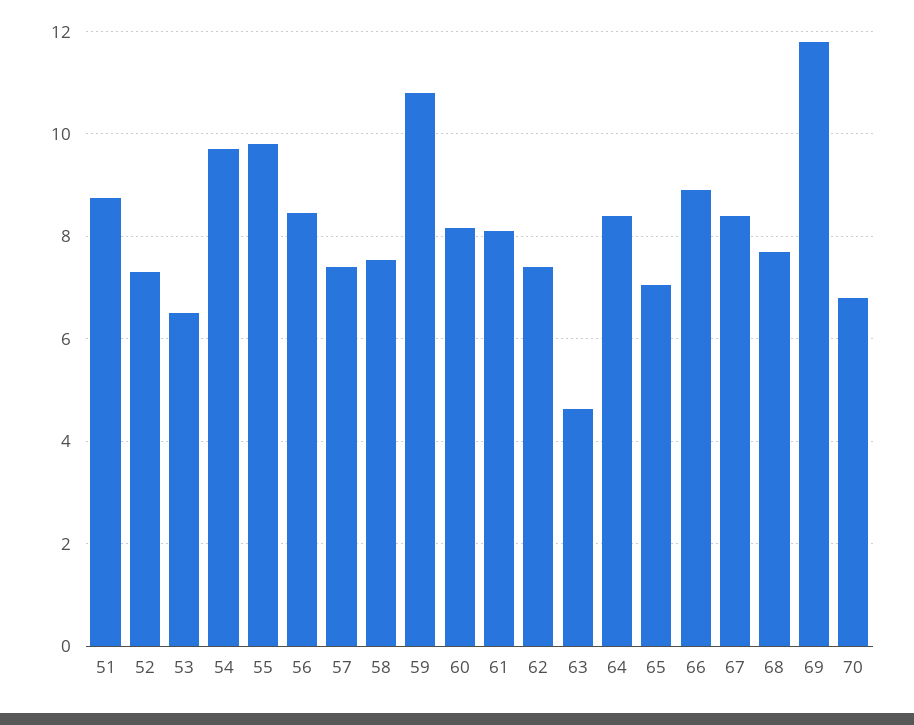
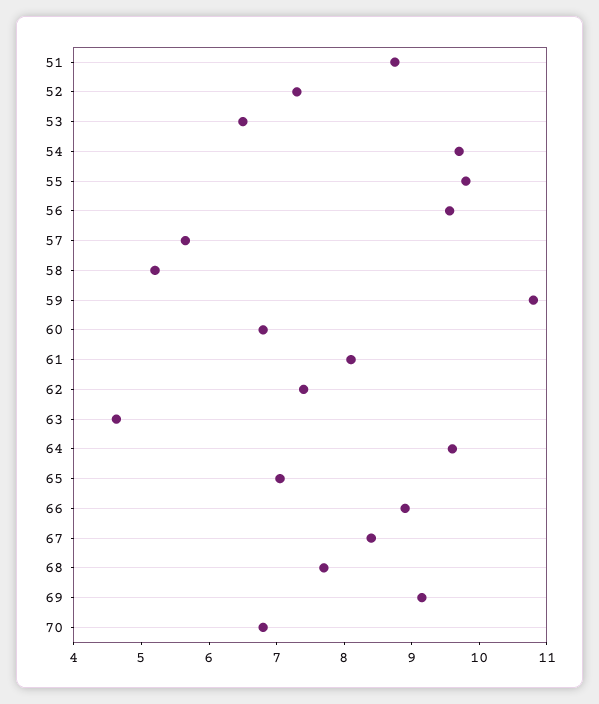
  {
    "51": 8.8,
    "52": 7.4,
    "53": 6.6,
    "54": 9.8,
    "55": 9.8,
-   "56": 8.4,
+   "56": 9.6,
-   "57": 7.4,
+   "57": 5.6,
-   "58": 7.6,
+   "58": 5.2,
    "59": 10.8,
-   "60": 8.2,
+   "60": 6.8,
    "61": 8.2,
    "62": 7.4,
    "63": 4.6,
-   "64": 8.4,
+   "64": 9.6,
    "65": 7,
    "66": 9,
    "67": 8.4,
    "68": 7.8,
-   "69": 11.8,
+   "69": 9.2,
    "70": 6.8
  }

